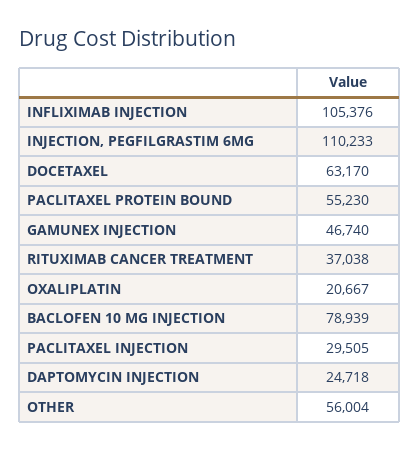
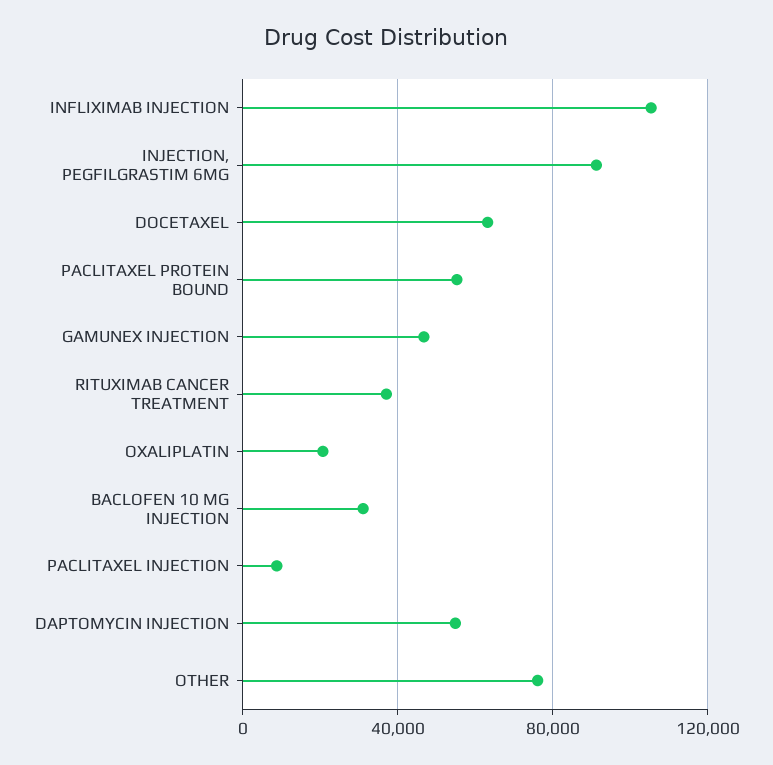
  {
    "INFLIXIMAB INJECTION": 105376,
-   "INJECTION, PEGFILGRASTIM 6MG": 110233,
+   "INJECTION, PEGFILGRASTIM 6MG": 90000,
    "DOCETAXEL": 63170,
    "PACLITAXEL PROTEIN BOUND": 55230,
    "GAMUNEX INJECTION": 46740,
    "RITUXIMAB CANCER TREATMENT": 37038,
    "OXALIPLATIN": 20667,
-   "BACLOFEN 10 MG INJECTION": 78939,
+   "BACLOFEN 10 MG INJECTION": 30000,
-   "PACLITAXEL INJECTION": 29505,
+   "PACLITAXEL INJECTION": 10000,
-   "DAPTOMYCIN INJECTION": 24718,
+   "DAPTOMYCIN INJECTION": 55000,
-   "OTHER": 56004
+   "OTHER": 75000
  }

